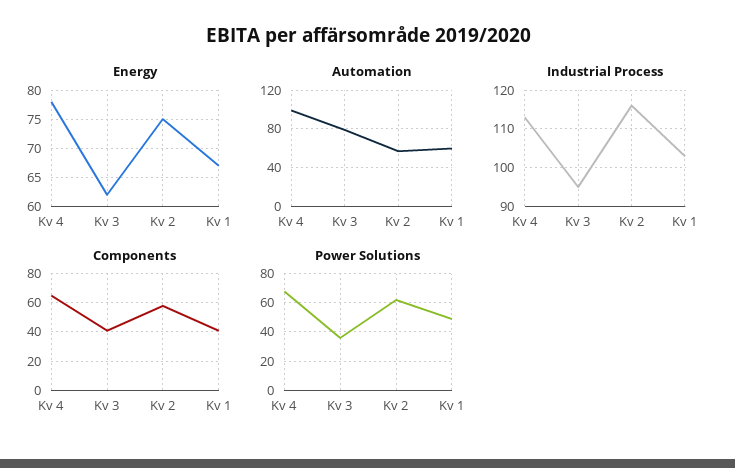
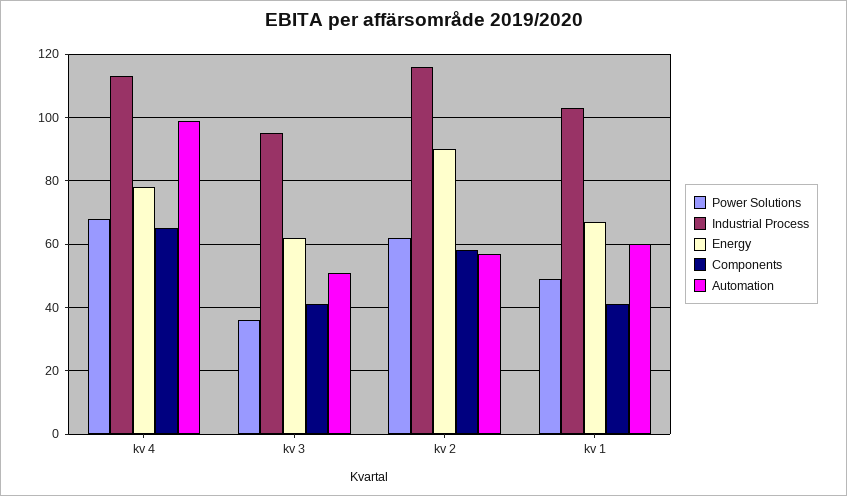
  {
    "Energy": {
      "Kv 4": 80,
      "Kv 3": 60,
-     "Kv 2": 75,
+     "Kv 2": 90,
      "Kv 1": 65
    },
    "Automation": {
      "Kv 4": 100,
-     "Kv 3": 80,
+     "Kv 3": 50,
      "Kv 2": 55,
      "Kv 1": 60
    },
    "Industrial Process": {
      "Kv 4": 115,
      "Kv 3": 95,
      "Kv 2": 115,
      "Kv 1": 105
    },
    "Components": {
      "Kv 4": 65,
      "Kv 3": 40,
      "Kv 2": 60,
      "Kv 1": 40
    },
    "Power Solutions": {
      "Kv 4": 70,
      "Kv 3": 35,
      "Kv 2": 60,
      "Kv 1": 50
    }
  }

